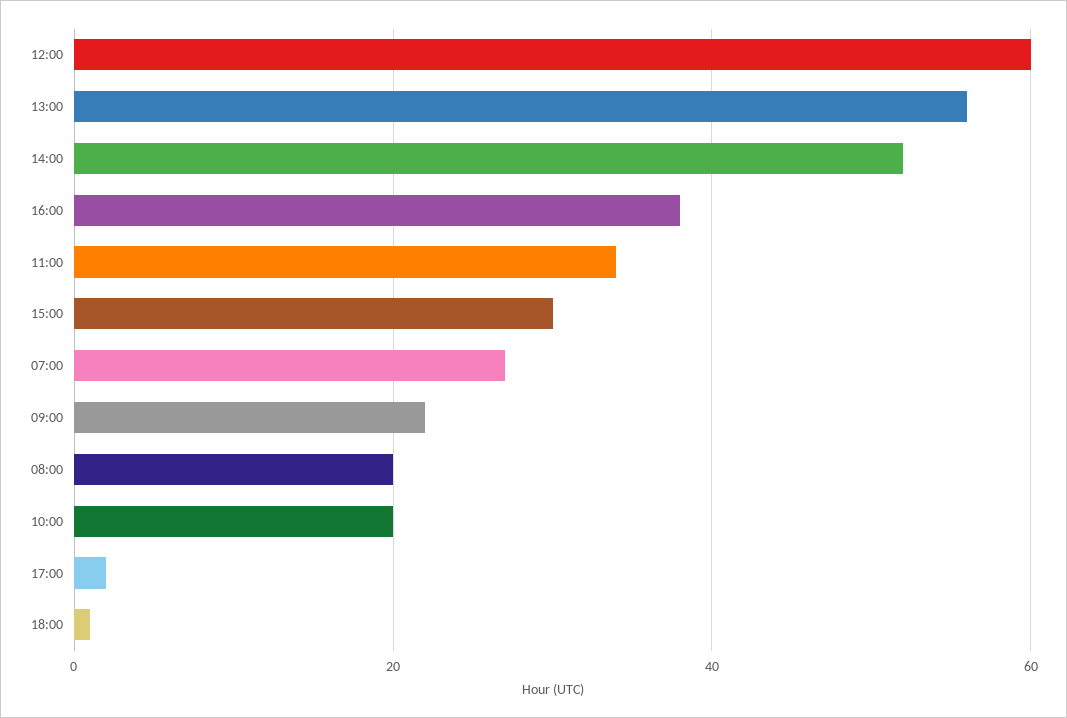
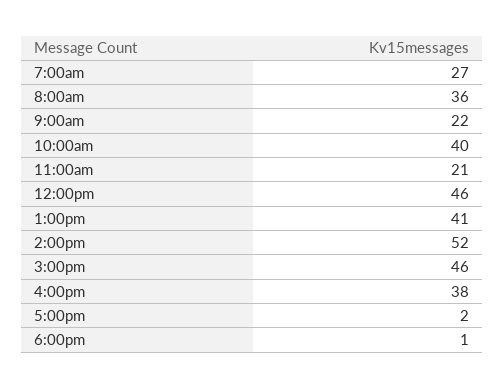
  {
-   "12:00": 60,
+   "12:00": 46,
-   "13:00": 55,
+   "13:00": 41,
    "14:00": 52,
    "16:00": 38,
-   "11:00": 35,
+   "11:00": 21,
-   "15:00": 30,
+   "15:00": 46,
    "07:00": 27,
    "09:00": 22,
-   "08:00": 20,
+   "08:00": 36,
-   "10:00": 20,
+   "10:00": 40,
    "17:00": 2,
    "18:00": 1
  }

